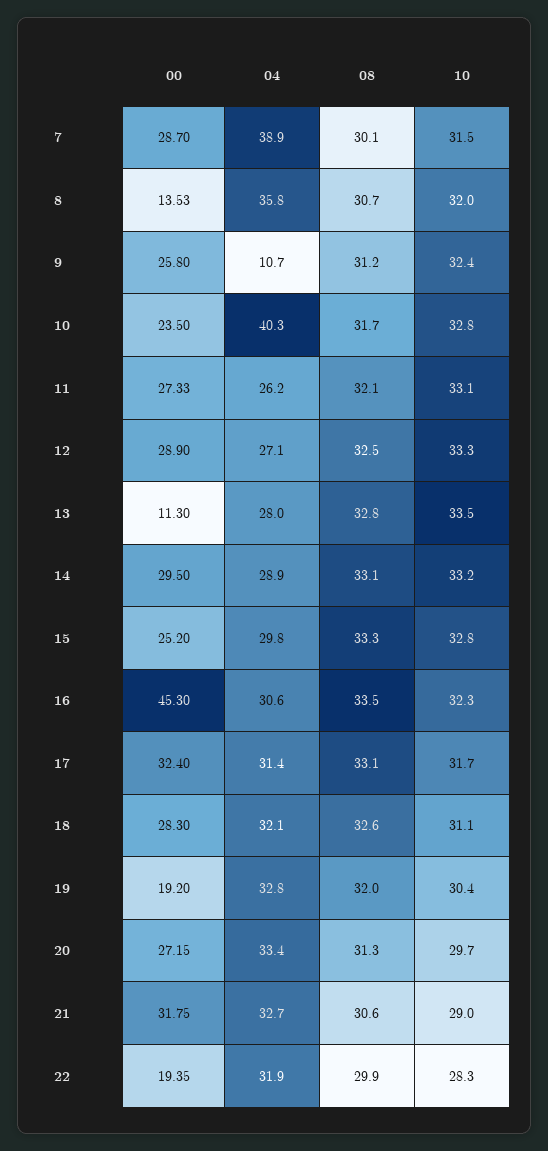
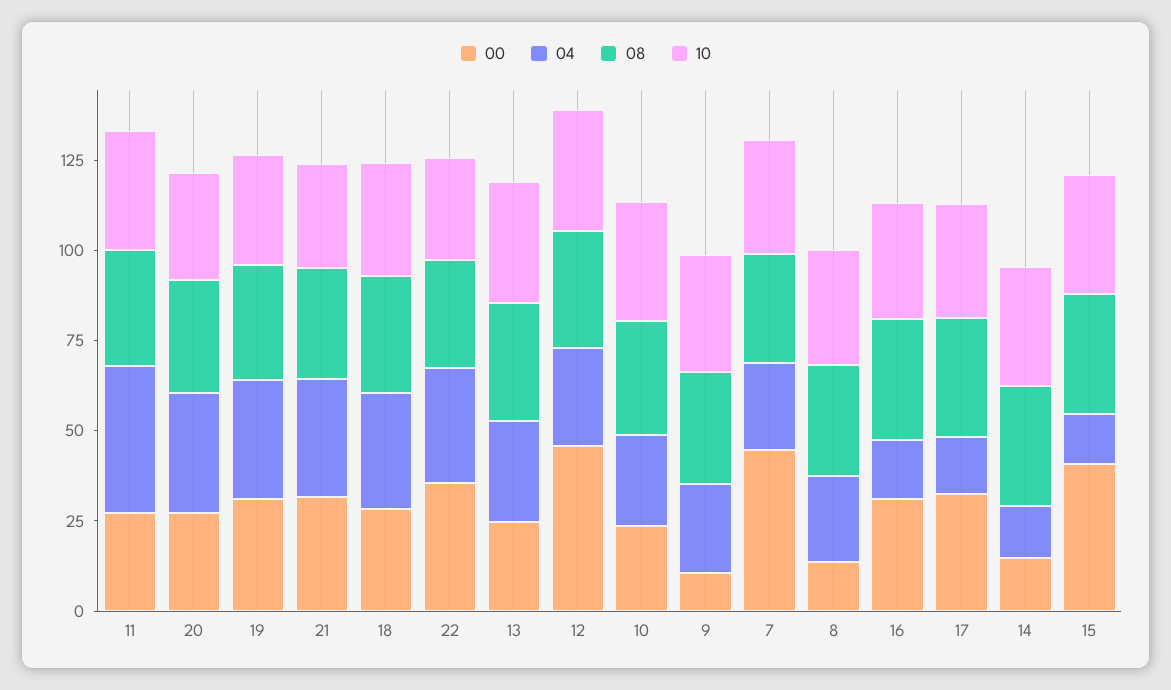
  {
    "00": {
-     "7": 28.7,
+     "7": 45,
      "8": 13.53,
-     "9": 25.8,
+     "9": 10,
      "10": 23.5,
      "11": 27.33,
-     "12": 28.9,
+     "12": 45,
-     "13": 11.3,
+     "13": 25,
-     "14": 29.5,
+     "14": 15,
-     "15": 25.2,
+     "15": 40,
-     "16": 45.3,
+     "16": 30,
      "17": 32.4,
      "18": 28.3,
-     "19": 19.2,
+     "19": 30,
      "20": 27.15,
      "21": 31.75,
-     "22": 19.35
+     "22": 35
    },
    "04": {
-     "7": 38.9,
+     "7": 25,
-     "8": 35.8,
+     "8": 25,
-     "9": 10.7,
+     "9": 25,
-     "10": 40.3,
+     "10": 25,
-     "11": 26.2,
+     "11": 40,
      "12": 27.1,
      "13": 28,
-     "14": 28.9,
+     "14": 15,
-     "15": 29.8,
+     "15": 15,
-     "16": 30.6,
+     "16": 15,
-     "17": 31.4,
+     "17": 15,
      "18": 32.1,
      "19": 32.8,
      "20": 33.4,
      "21": 32.7,
      "22": 31.9
    },
    "08": {
      "7": 30.1,
      "8": 30.7,
      "9": 31.2,
      "10": 31.7,
      "11": 32.1,
      "12": 32.5,
      "13": 32.8,
      "14": 33.1,
      "15": 33.3,
      "16": 33.5,
      "17": 33.1,
      "18": 32.6,
      "19": 32,
      "20": 31.3,
      "21": 30.6,
      "22": 29.9
    },
    "10": {
      "7": 31.5,
      "8": 32,
      "9": 32.4,
      "10": 32.8,
      "11": 33.1,
      "12": 33.3,
      "13": 33.5,
      "14": 33.2,
      "15": 32.8,
      "16": 32.3,
      "17": 31.7,
      "18": 31.1,
      "19": 30.4,
      "20": 29.7,
      "21": 29,
      "22": 28.3
    }
  }

